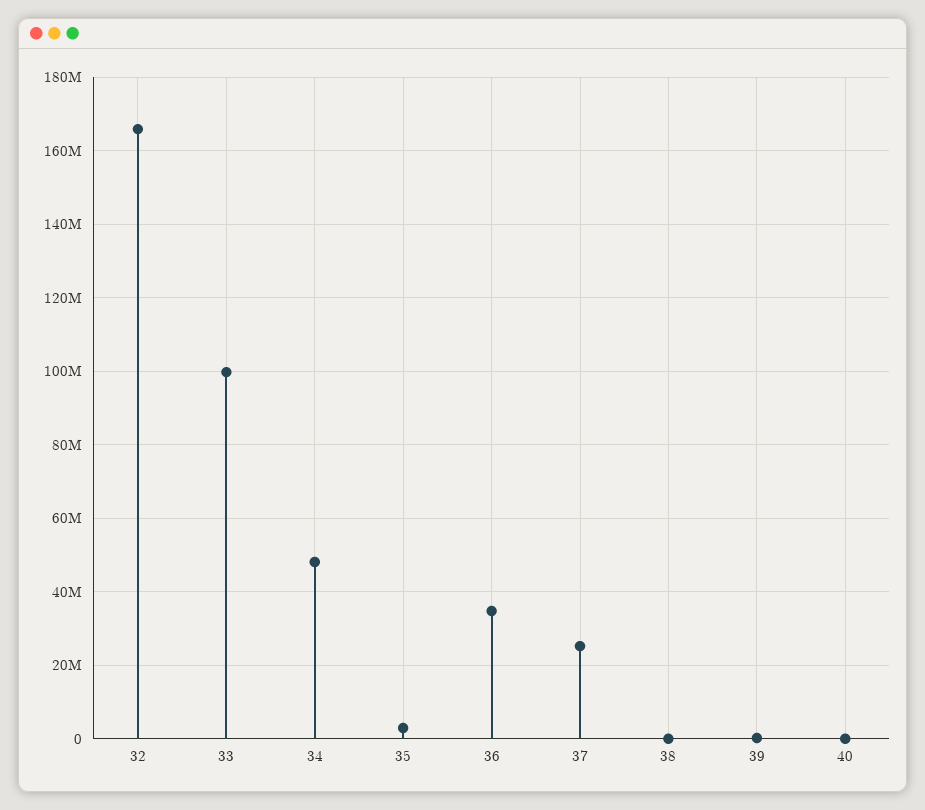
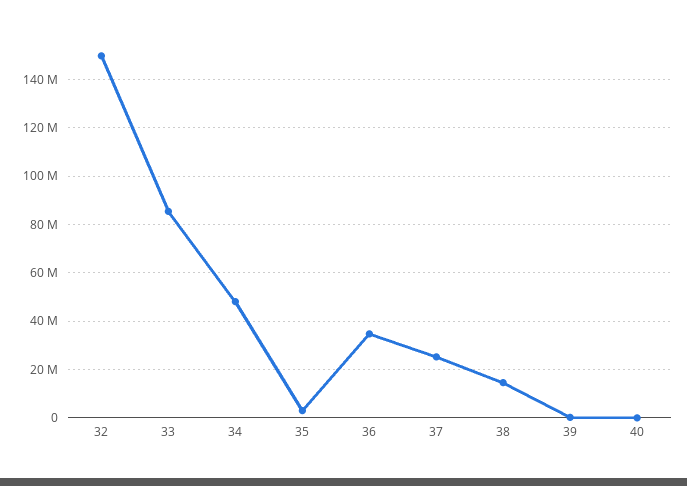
  {
-   "32": 166000000,
+   "32": 150000000,
-   "33": 100000000,
+   "33": 85000000,
    "34": 48000000,
    "35": 2000000,
    "36": 34000000,
    "37": 26000000,
-   "38": 0,
+   "38": 15000000,
    "39": 0,
    "40": 0
  }

